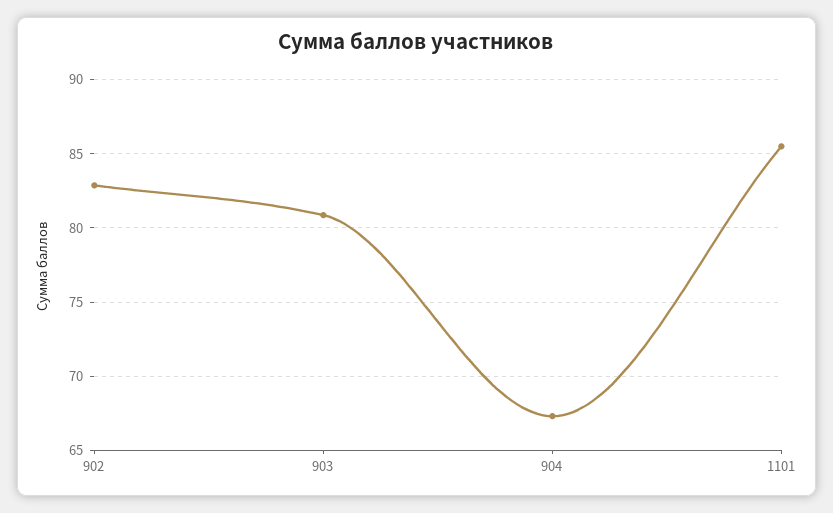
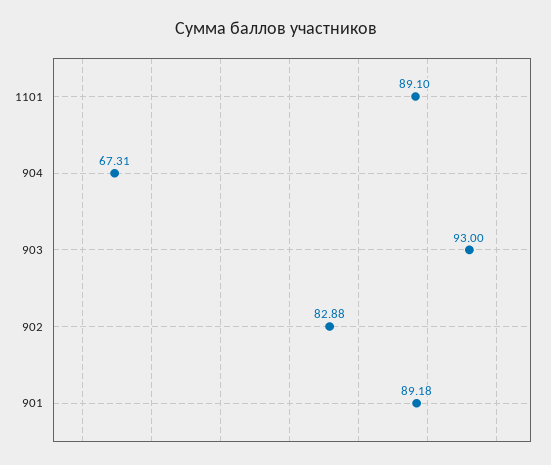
  {
    "902": 82.88,
-   "903": 81,
+   "903": 93,
    "904": 67.31,
-   "1101": 85.5
+   "1101": 89.1,
+   "901": 89.18
  }

